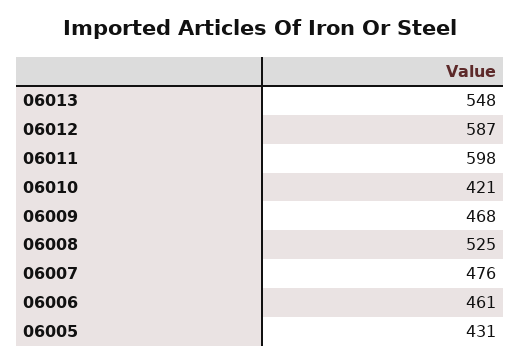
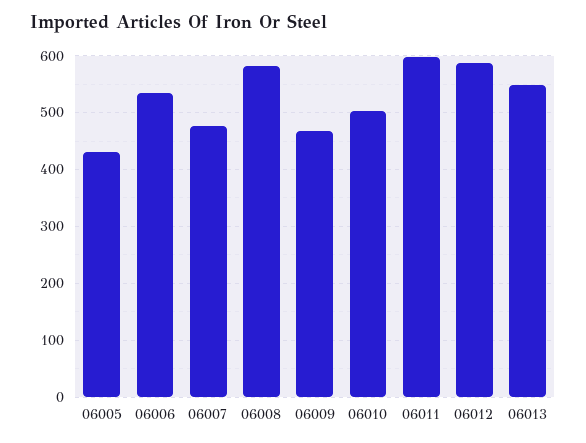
  {
    "06013": 548,
    "06012": 587,
    "06011": 598,
-   "06010": 421,
+   "06010": 500,
    "06009": 468,
-   "06008": 525,
+   "06008": 580,
    "06007": 476,
-   "06006": 461,
+   "06006": 540,
    "06005": 431
  }

